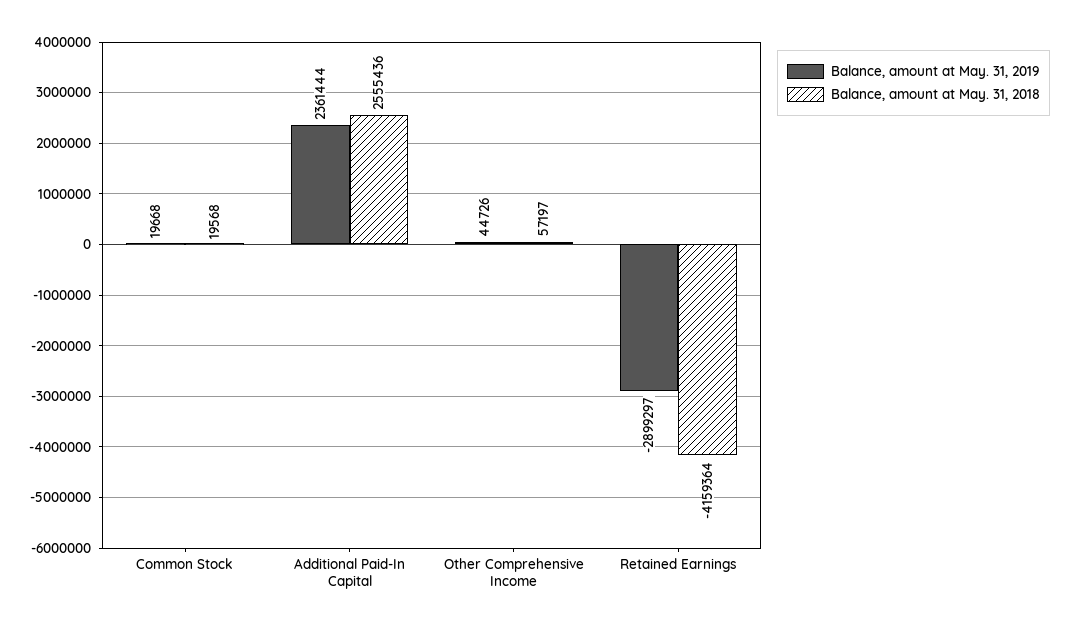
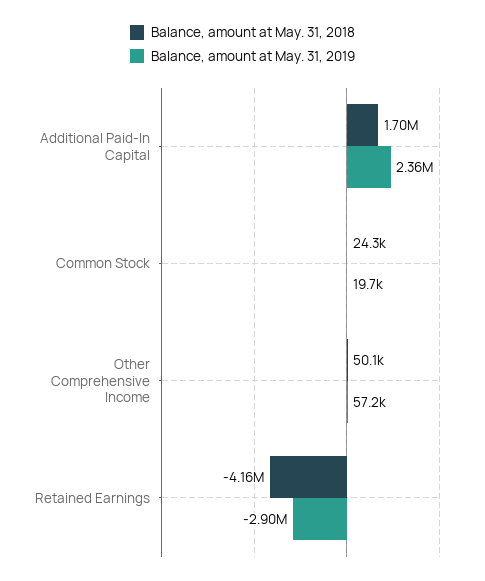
  {
    "Balance, amount at May. 31, 2019": {
      "Common Stock": 19668,
      "Additional Paid-In Capital": 2361444,
-     "Other Comprehensive Income": 44726,
+     "Other Comprehensive Income": 57200,
      "Retained Earnings": -2899297
    },
    "Balance, amount at May. 31, 2018": {
-     "Common Stock": 19568,
+     "Common Stock": 24300,
-     "Additional Paid-In Capital": 2555436,
+     "Additional Paid-In Capital": 1700000,
-     "Other Comprehensive Income": 57197,
+     "Other Comprehensive Income": 50100,
      "Retained Earnings": -4159364
    }
  }

